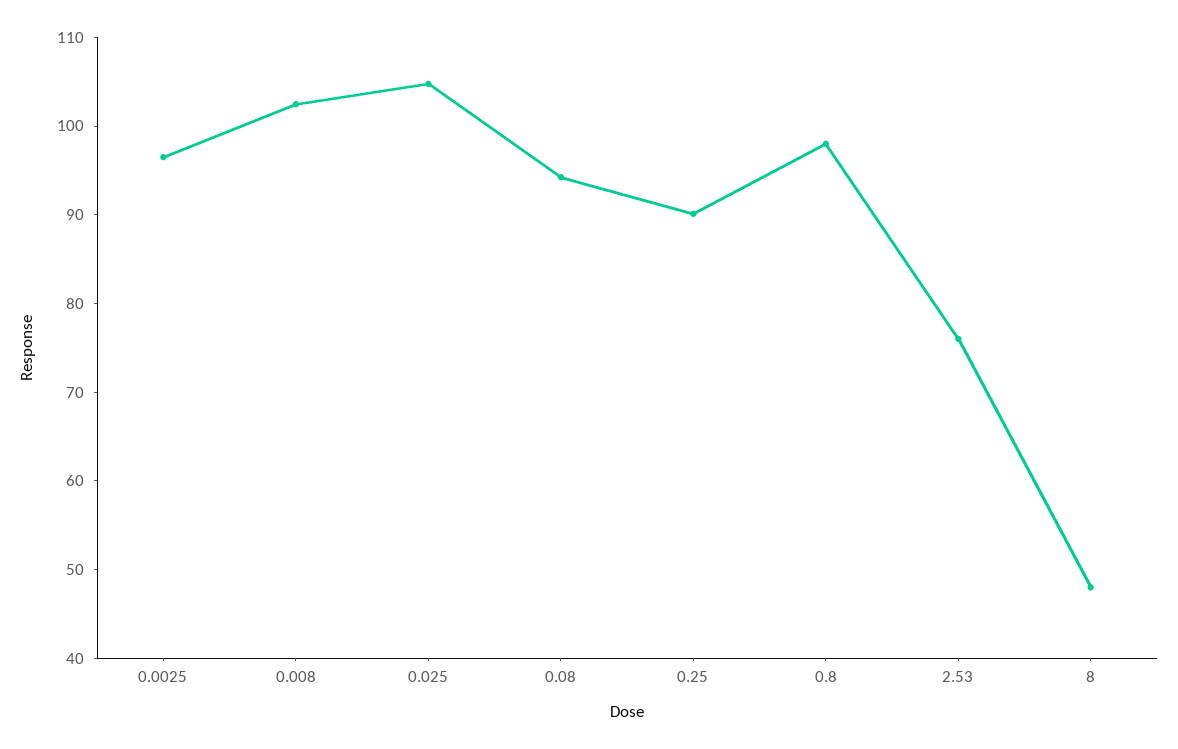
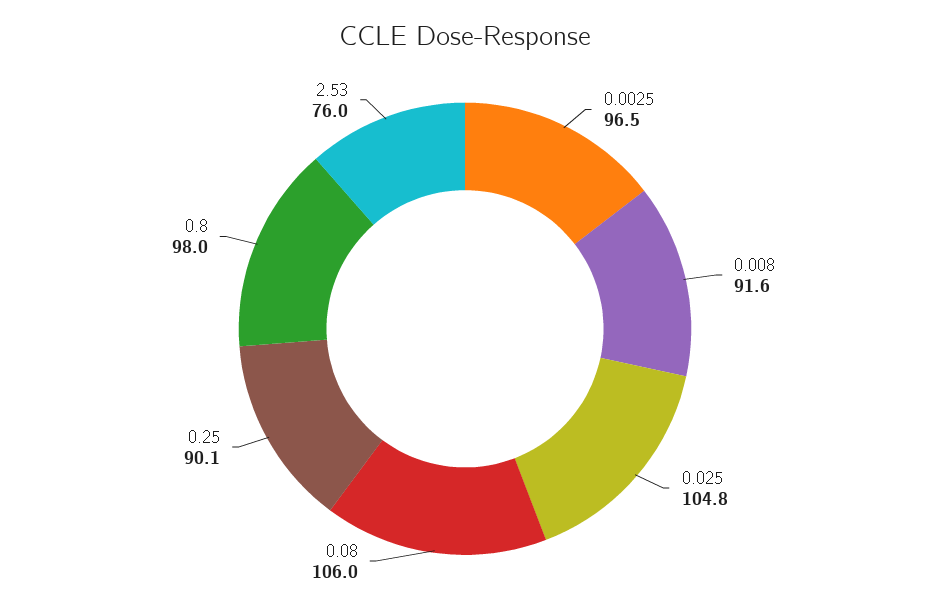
  {
    "0.0025": 96.5,
-   "0.008": 102,
+   "0.008": 91.6,
    "0.025": 104.8,
-   "0.08": 94,
+   "0.08": 106,
    "0.25": 90.1,
    "0.8": 98,
-   "2.53": 76,
+   "2.53": 76
-   "8": 48
  }

